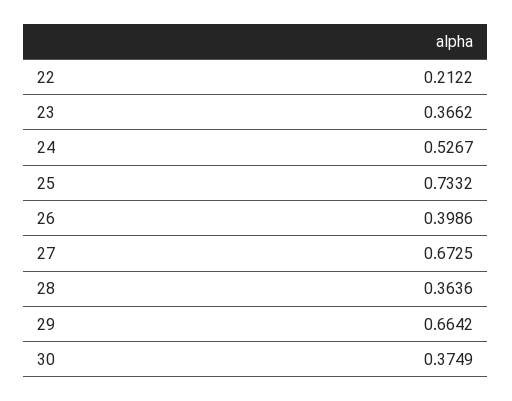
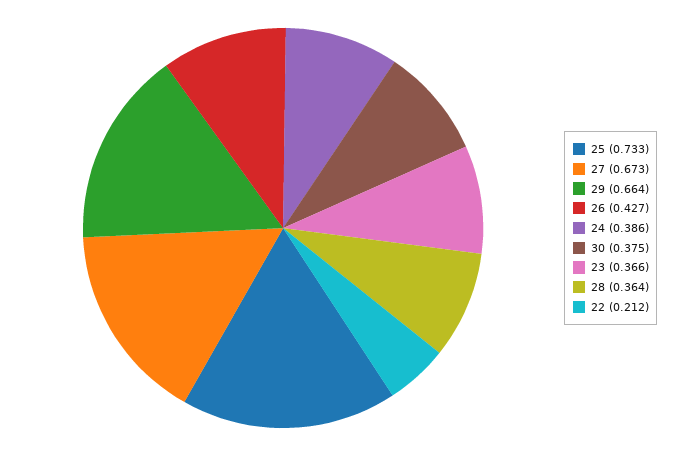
  {
    "22": 0.2122,
    "23": 0.3662,
-   "24": 0.5267,
+   "24": 0.386,
    "25": 0.7332,
-   "26": 0.3986,
+   "26": 0.427,
    "27": 0.6725,
    "28": 0.3636,
    "29": 0.6642,
    "30": 0.3749
  }

